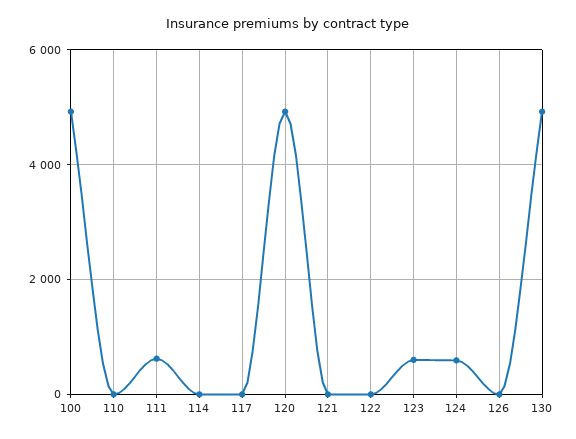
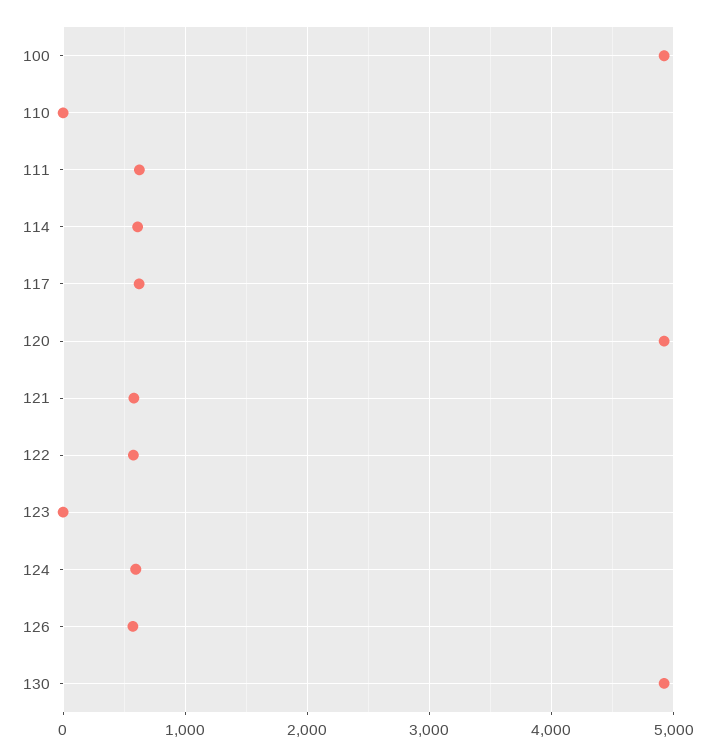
  {
    "100": 4900,
    "110": 0,
    "111": 600,
-   "114": 0,
+   "114": 600,
-   "117": 0,
+   "117": 600,
    "120": 4900,
-   "121": 0,
+   "121": 600,
-   "122": 0,
+   "122": 600,
-   "123": 600,
+   "123": 0,
    "124": 600,
-   "126": 0,
+   "126": 600,
    "130": 4900
  }

